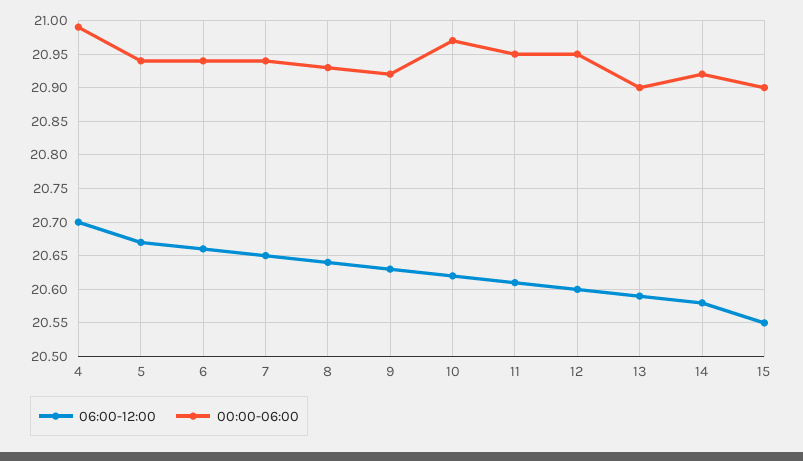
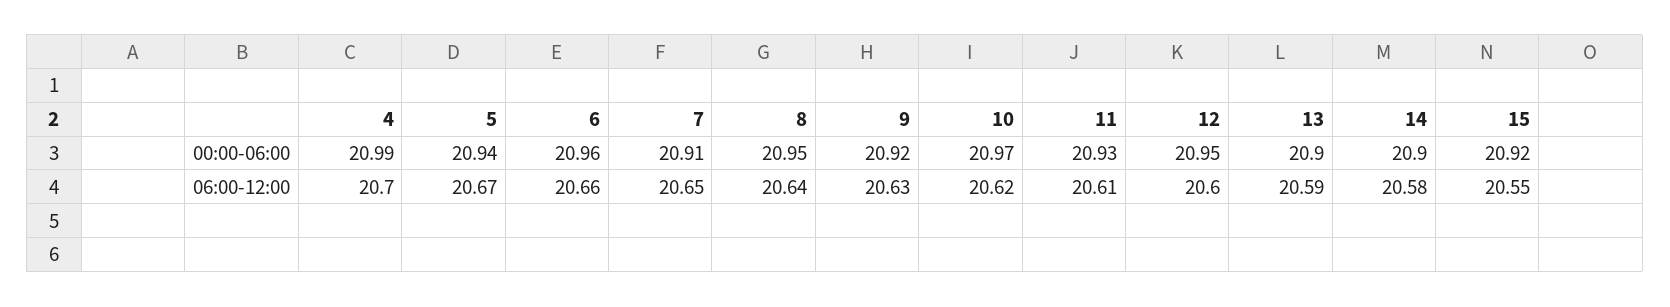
  {
    "06:00-12:00": {
      "4": 20.7,
      "5": 20.67,
      "6": 20.66,
      "7": 20.65,
      "8": 20.64,
      "9": 20.63,
      "10": 20.62,
      "11": 20.61,
      "12": 20.6,
      "13": 20.59,
      "14": 20.58,
      "15": 20.55
    },
    "00:00-06:00": {
      "4": 20.99,
      "5": 20.94,
-     "6": 20.94,
+     "6": 20.96,
-     "7": 20.94,
+     "7": 20.91,
-     "8": 20.93,
+     "8": 20.95,
      "9": 20.92,
      "10": 20.97,
-     "11": 20.95,
+     "11": 20.93,
      "12": 20.95,
      "13": 20.9,
-     "14": 20.92,
+     "14": 20.9,
-     "15": 20.9
+     "15": 20.92
    }
  }

